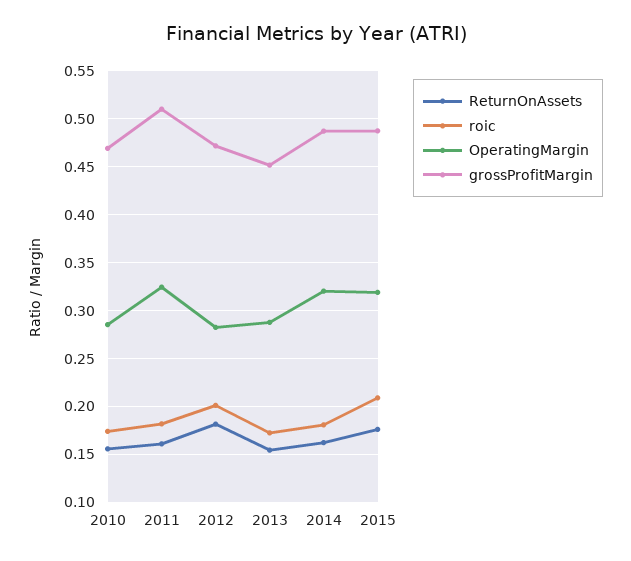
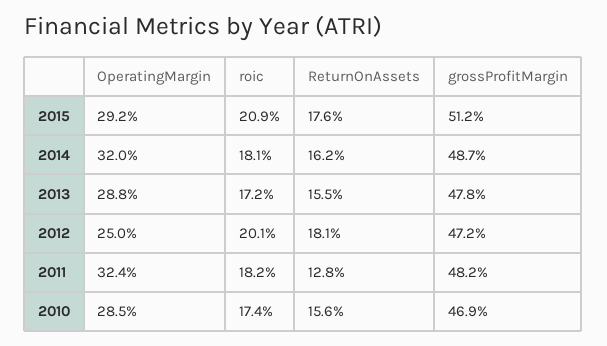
  {
    "ReturnOnAssets": {
      "2010": 0.156,
-     "2011": 0.16,
+     "2011": 0.128,
      "2012": 0.181,
      "2013": 0.155,
      "2014": 0.162,
      "2015": 0.176
    },
    "roic": {
      "2010": 0.174,
      "2011": 0.182,
      "2012": 0.201,
      "2013": 0.172,
      "2014": 0.181,
      "2015": 0.209
    },
    "OperatingMargin": {
      "2010": 0.285,
      "2011": 0.324,
-     "2012": 0.28,
+     "2012": 0.25,
      "2013": 0.288,
      "2014": 0.32,
-     "2015": 0.32
+     "2015": 0.292
    },
    "grossProfitMargin": {
      "2010": 0.469,
-     "2011": 0.51,
+     "2011": 0.482,
      "2012": 0.472,
-     "2013": 0.45,
+     "2013": 0.478,
      "2014": 0.487,
-     "2015": 0.49
+     "2015": 0.512
    }
  }

